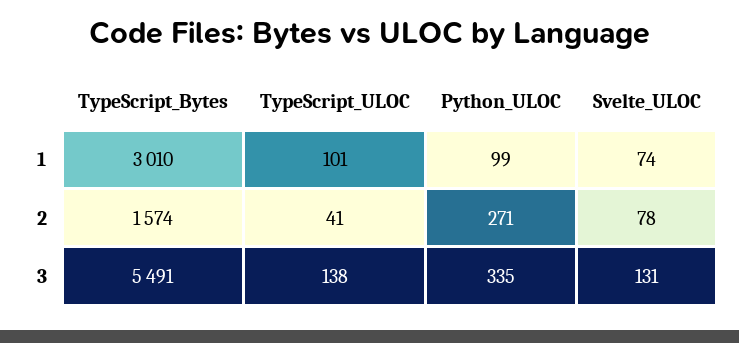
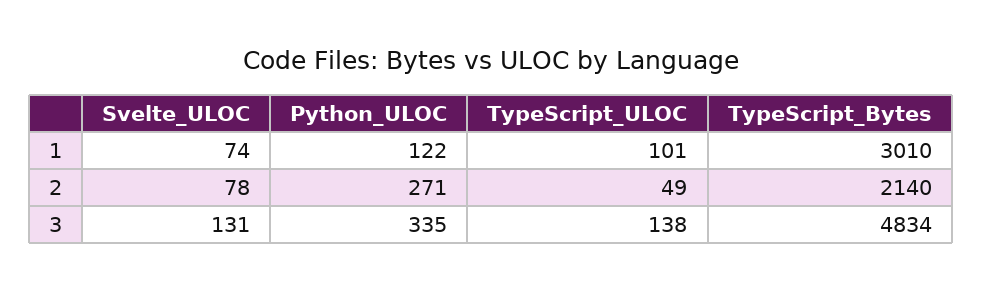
  {
    "TypeScript_Bytes": {
      "1": 3010,
-     "2": 1574,
+     "2": 2140,
-     "3": 5491
+     "3": 4834
    },
    "TypeScript_ULOC": {
      "1": 101,
-     "2": 41,
+     "2": 49,
      "3": 138
    },
    "Python_ULOC": {
-     "1": 99,
+     "1": 122,
      "2": 271,
      "3": 335
    },
    "Svelte_ULOC": {
      "1": 74,
      "2": 78,
      "3": 131
    }
  }

